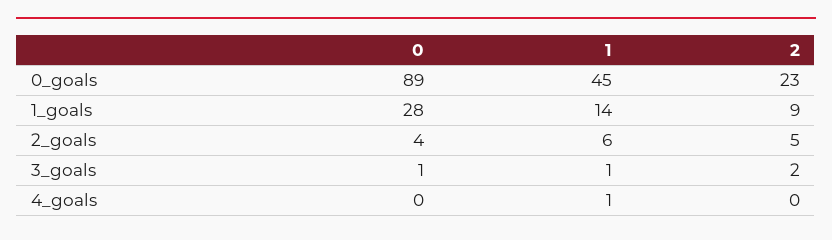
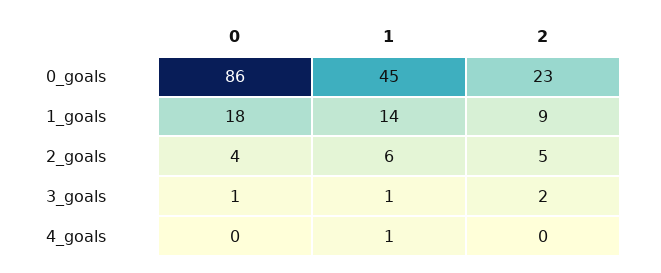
  {
    "0": {
-     "0_goals": 89,
+     "0_goals": 86,
-     "1_goals": 28,
+     "1_goals": 18,
      "2_goals": 4,
      "3_goals": 1,
      "4_goals": 0
    },
    "1": {
      "0_goals": 45,
      "1_goals": 14,
      "2_goals": 6,
      "3_goals": 1,
      "4_goals": 1
    },
    "2": {
      "0_goals": 23,
      "1_goals": 9,
      "2_goals": 5,
      "3_goals": 2,
      "4_goals": 0
    }
  }

